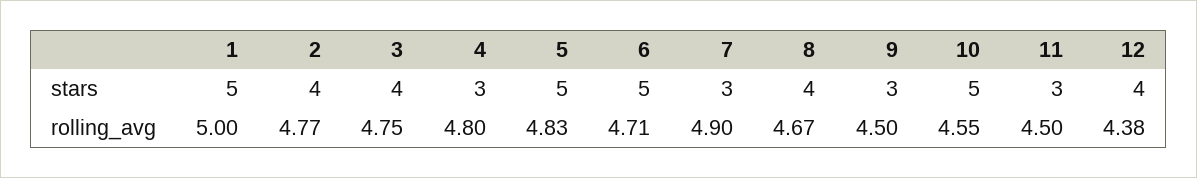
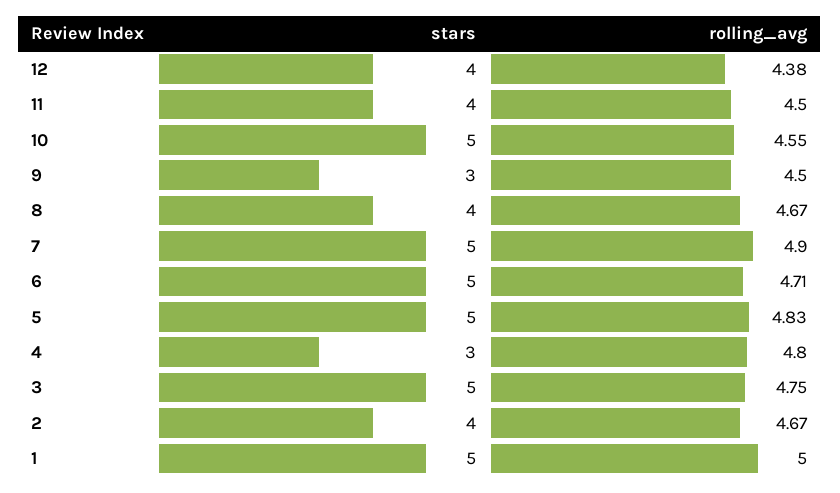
  {
    "1": {
      "stars": 5,
      "rolling_avg": 5
    },
    "2": {
      "stars": 4,
-     "rolling_avg": 4.77
+     "rolling_avg": 4.67
    },
    "3": {
-     "stars": 4,
+     "stars": 5,
      "rolling_avg": 4.75
    },
    "4": {
      "stars": 3,
      "rolling_avg": 4.8
    },
    "5": {
      "stars": 5,
      "rolling_avg": 4.83
    },
    "6": {
      "stars": 5,
      "rolling_avg": 4.71
    },
    "7": {
-     "stars": 3,
+     "stars": 5,
      "rolling_avg": 4.9
    },
    "8": {
      "stars": 4,
      "rolling_avg": 4.67
    },
    "9": {
      "stars": 3,
      "rolling_avg": 4.5
    },
    "10": {
      "stars": 5,
      "rolling_avg": 4.55
    },
    "11": {
-     "stars": 3,
+     "stars": 4,
      "rolling_avg": 4.5
    },
    "12": {
      "stars": 4,
      "rolling_avg": 4.38
    }
  }

